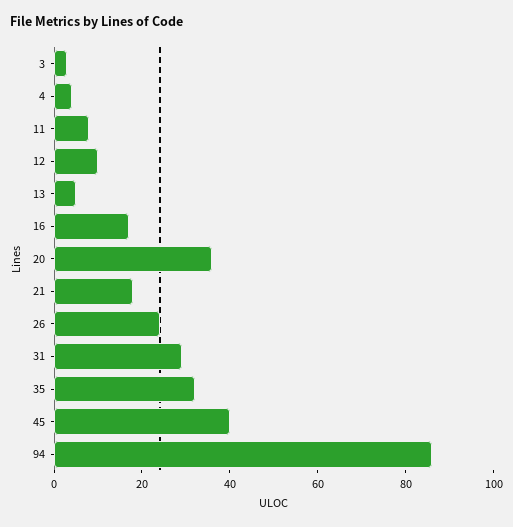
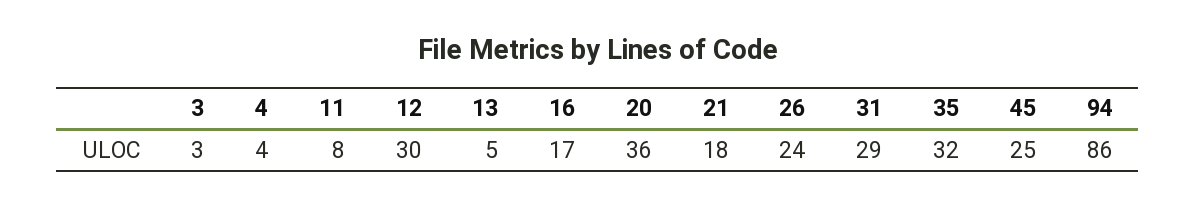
  {
    "3": 3,
    "4": 4,
    "11": 8,
-   "12": 10,
+   "12": 30,
    "13": 5,
    "16": 17,
    "20": 36,
    "21": 18,
    "26": 24,
    "31": 29,
    "35": 32,
-   "45": 40,
+   "45": 25,
    "94": 86
  }

